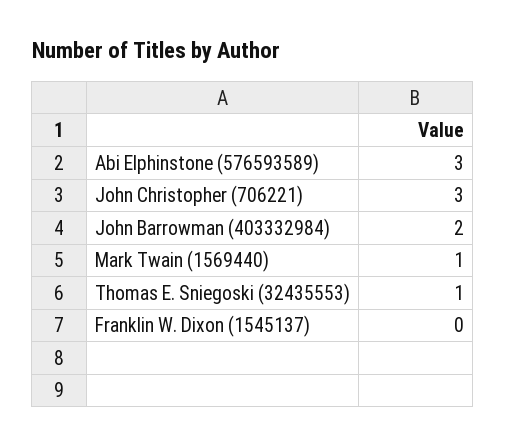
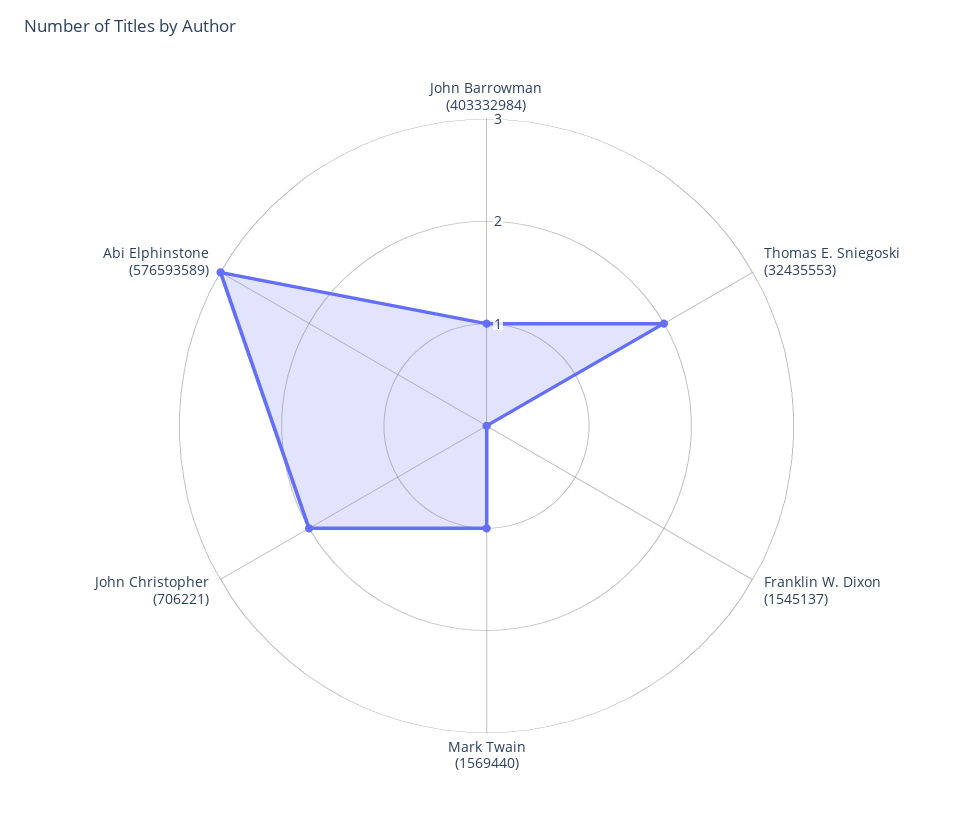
  {
    "Abi Elphinstone (576593589)": 3,
-   "John Christopher (706221)": 3,
+   "John Christopher (706221)": 2,
-   "John Barrowman (403332984)": 2,
+   "John Barrowman (403332984)": 1,
    "Mark Twain (1569440)": 1,
-   "Thomas E. Sniegoski (32435553)": 1,
+   "Thomas E. Sniegoski (32435553)": 2,
    "Franklin W. Dixon (1545137)": 0
  }

